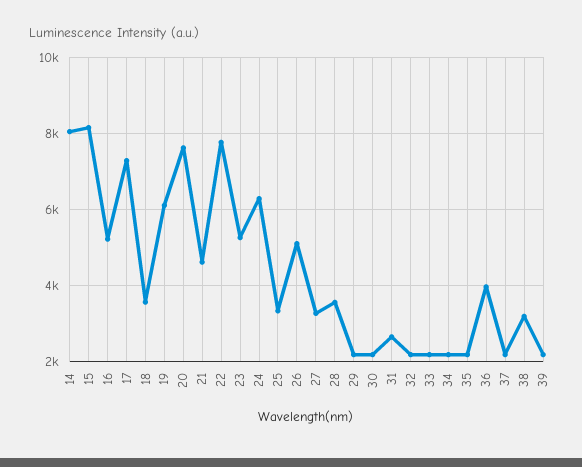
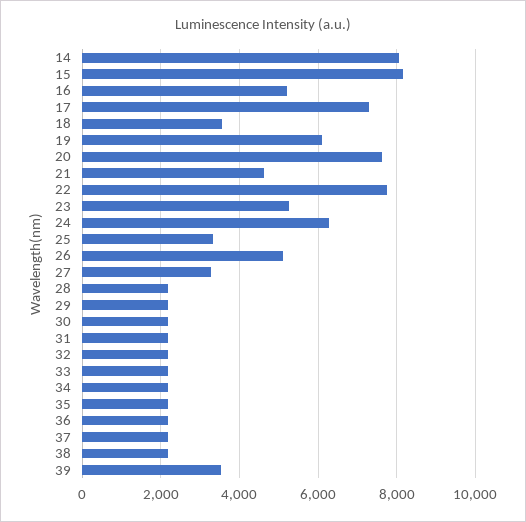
  {
    "14": 8000,
    "15": 8200,
    "16": 5200,
    "17": 7200,
    "18": 3600,
    "19": 6200,
    "20": 7600,
    "21": 4600,
    "22": 7800,
    "23": 5200,
    "24": 6200,
    "25": 3400,
    "26": 5200,
    "27": 3200,
-   "28": 3600,
+   "28": 2200,
    "29": 2200,
    "30": 2200,
-   "31": 2600,
+   "31": 2200,
    "32": 2200,
    "33": 2200,
    "34": 2200,
    "35": 2200,
-   "36": 4000,
+   "36": 2200,
    "37": 2200,
-   "38": 3200,
+   "38": 2200,
-   "39": 2200
+   "39": 3600
  }

